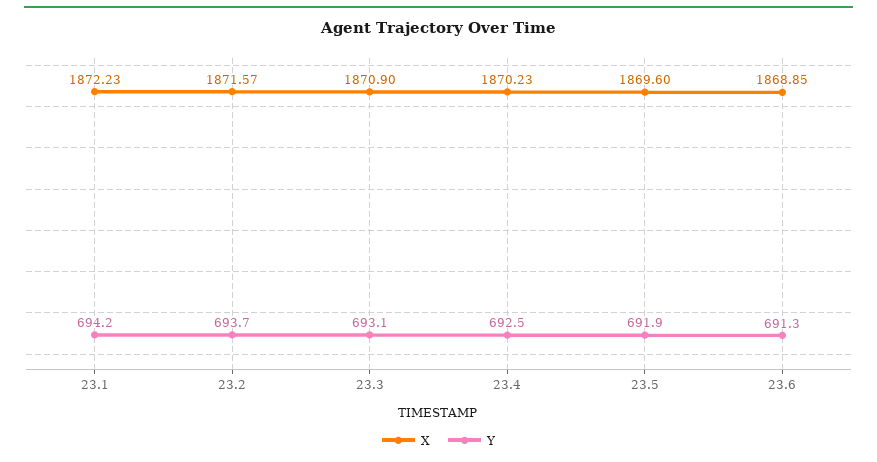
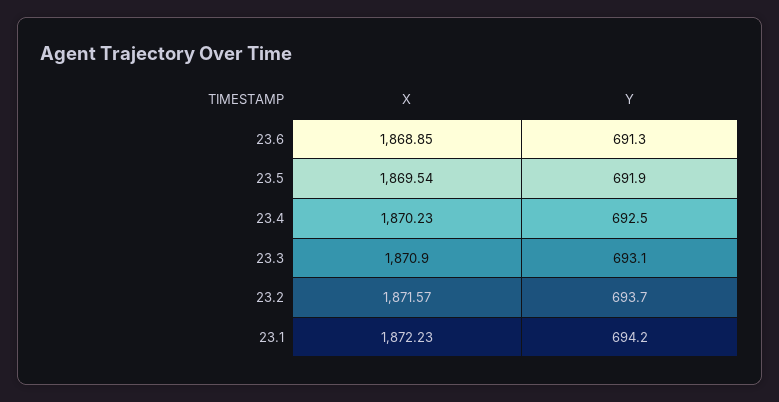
  {
    "X": {
      "23.1": 1872.23,
      "23.2": 1871.57,
      "23.3": 1870.9,
      "23.4": 1870.23,
-     "23.5": 1869.6,
+     "23.5": 1869.54,
      "23.6": 1868.85
    },
    "Y": {
      "23.1": 694.2,
      "23.2": 693.7,
      "23.3": 693.1,
      "23.4": 692.5,
      "23.5": 691.9,
      "23.6": 691.3
    }
  }

